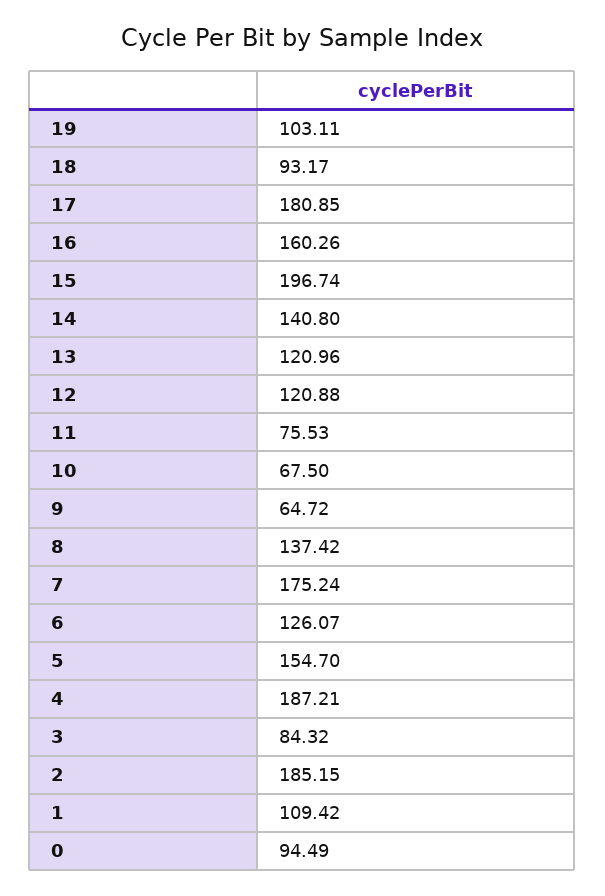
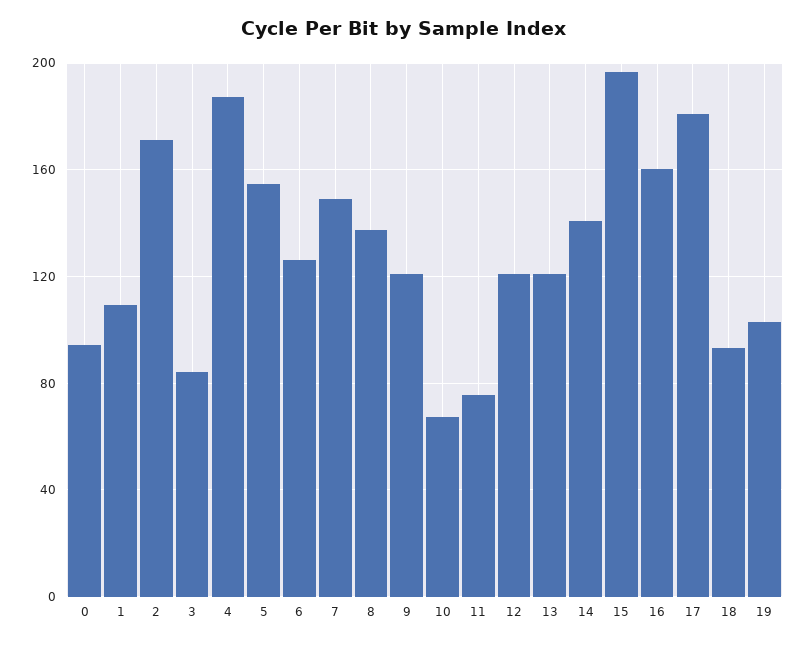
  {
    "19": 103.11,
    "18": 93.17,
    "17": 180.85,
    "16": 160.26,
    "15": 196.74,
    "14": 140.8,
    "13": 120.96,
    "12": 120.88,
    "11": 75.53,
    "10": 67.5,
-   "9": 64.72,
+   "9": 120,
    "8": 137.42,
-   "7": 175.24,
+   "7": 150,
    "6": 126.07,
    "5": 154.7,
    "4": 187.21,
    "3": 84.32,
-   "2": 185.15,
+   "2": 170,
    "1": 109.42,
    "0": 94.49
  }

